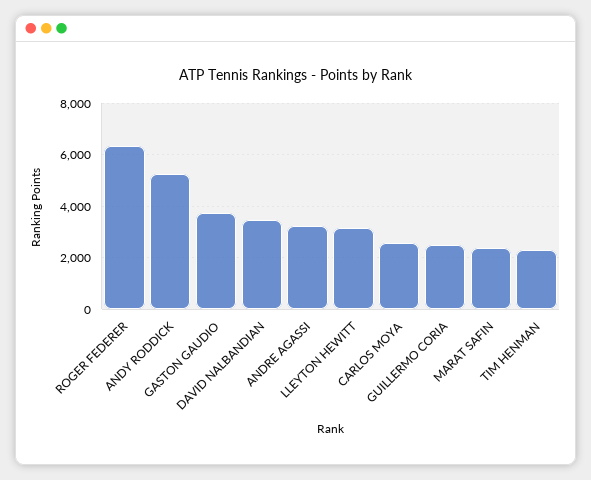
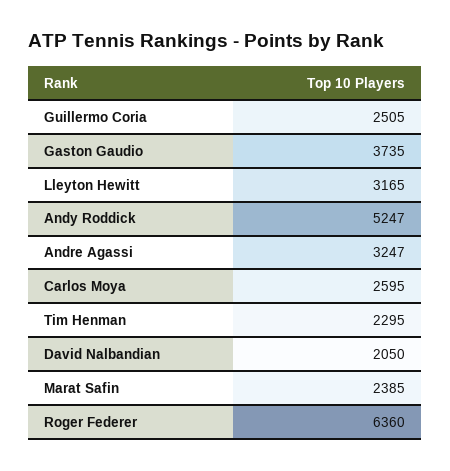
  {
    "ROGER FEDERER": 6360,
    "ANDY RODDICK": 5247,
    "GASTON GAUDIO": 3735,
-   "DAVID NALBANDIAN": 3500,
+   "DAVID NALBANDIAN": 2050,
    "ANDRE AGASSI": 3247,
    "LLEYTON HEWITT": 3165,
    "CARLOS MOYA": 2595,
    "GUILLERMO CORIA": 2505,
    "MARAT SAFIN": 2385,
    "TIM HENMAN": 2295
  }

